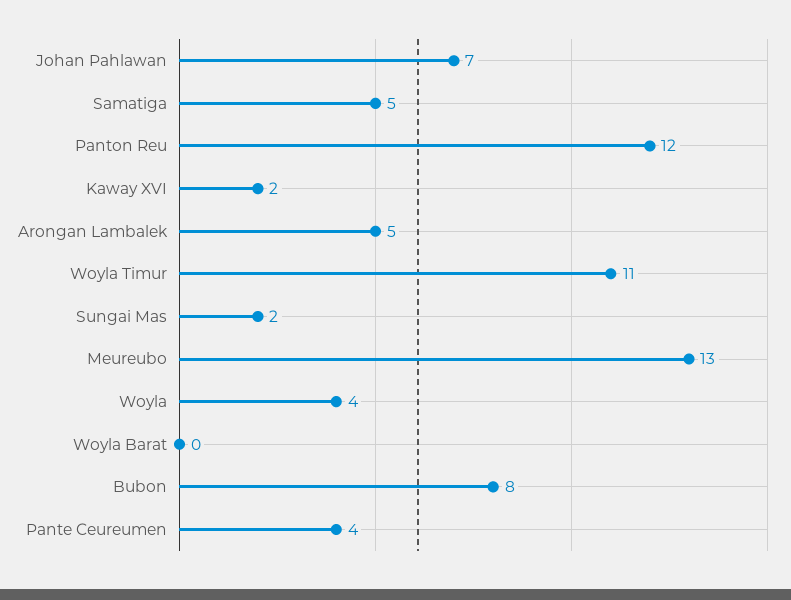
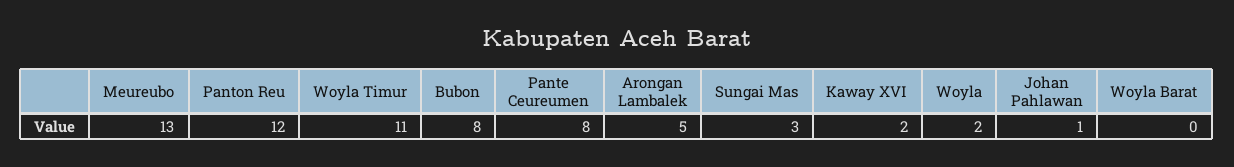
  {
-   "Johan Pahlawan": 7,
+   "Johan Pahlawan": 1,
-   "Samatiga": 5,
    "Panton Reu": 12,
    "Kaway XVI": 2,
    "Arongan Lambalek": 5,
    "Woyla Timur": 11,
-   "Sungai Mas": 2,
+   "Sungai Mas": 3,
    "Meureubo": 13,
-   "Woyla": 4,
+   "Woyla": 2,
    "Woyla Barat": 0,
    "Bubon": 8,
-   "Pante Ceureumen": 4
+   "Pante Ceureumen": 8
  }

